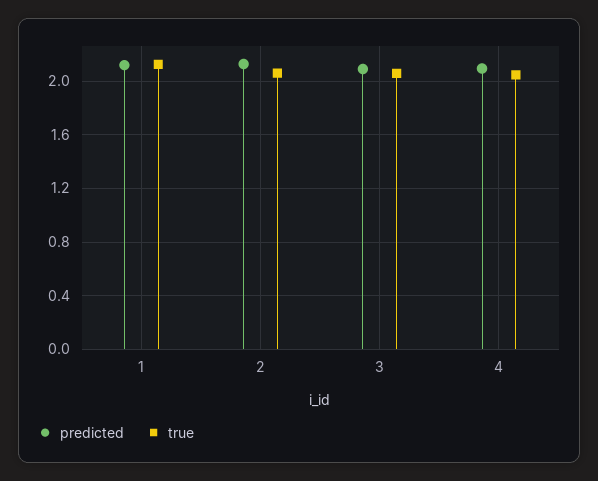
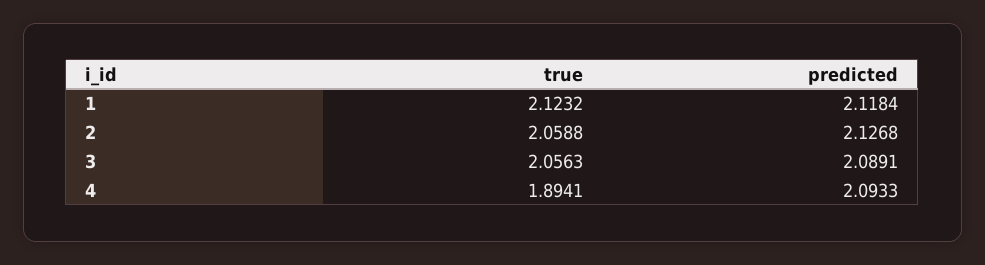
  {
    "predicted": {
      "1": 2.1184,
      "2": 2.1268,
      "3": 2.0891,
      "4": 2.0933
    },
    "true": {
      "1": 2.1232,
      "2": 2.0588,
      "3": 2.0563,
-     "4": 2.05
+     "4": 1.8941
    }
  }

